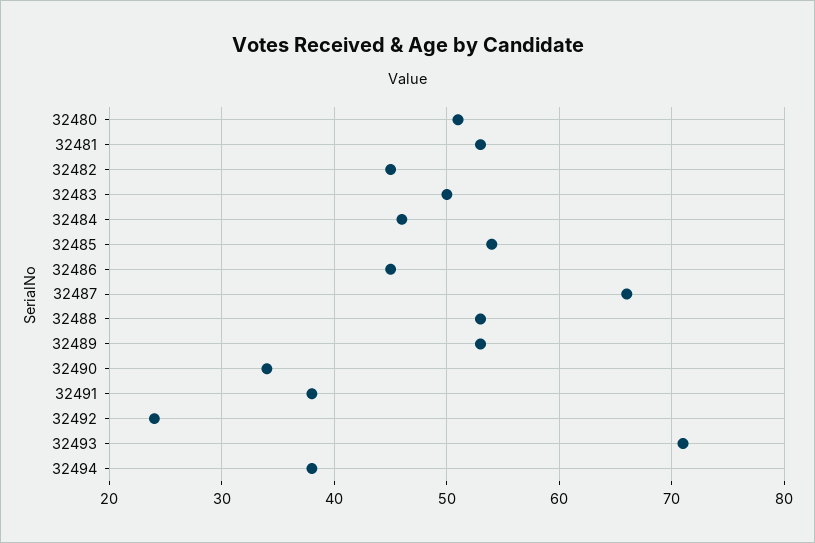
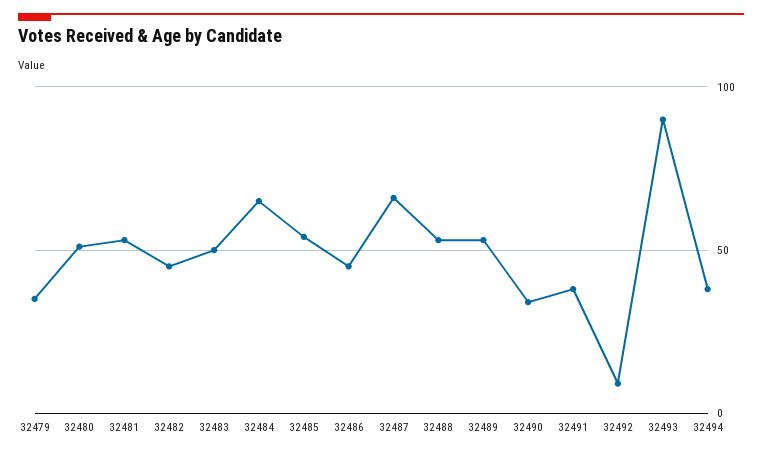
  {
    "32480": 51,
    "32481": 53,
    "32482": 45,
    "32483": 50,
-   "32484": 46,
+   "32484": 65,
    "32485": 54,
    "32486": 45,
    "32487": 66,
    "32488": 53,
    "32489": 53,
    "32490": 34,
    "32491": 38,
-   "32492": 24,
+   "32492": 10,
-   "32493": 71,
+   "32493": 90,
-   "32494": 38
+   "32494": 38,
+   "32479": 35
  }

